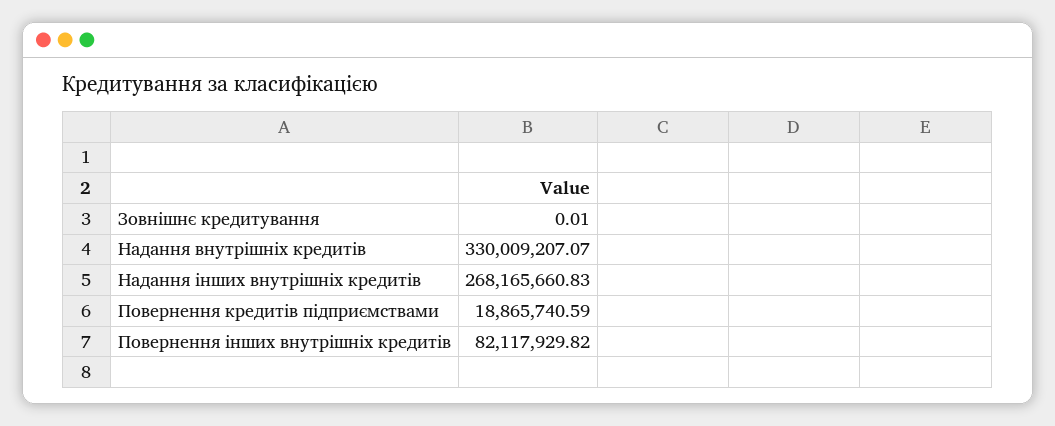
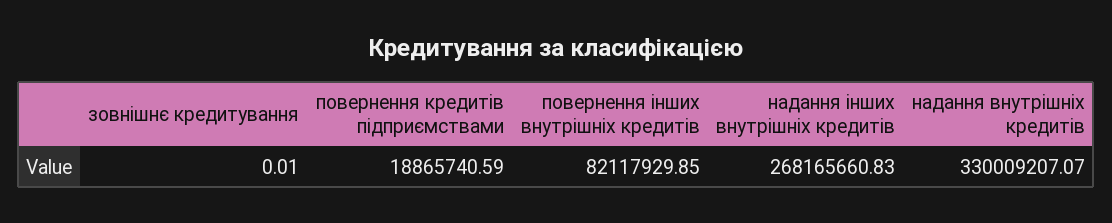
  {
    "Зовнішнє кредитування": 0.01,
    "Надання внутрішніх кредитів": 330009207.07,
    "Надання інших внутрішніх кредитів": 268165660.83,
    "Повернення кредитів підприємствами": 18865740.59,
-   "Повернення інших внутрішніх кредитів": 82117929.82
+   "Повернення інших внутрішніх кредитів": 82117929.85
  }

